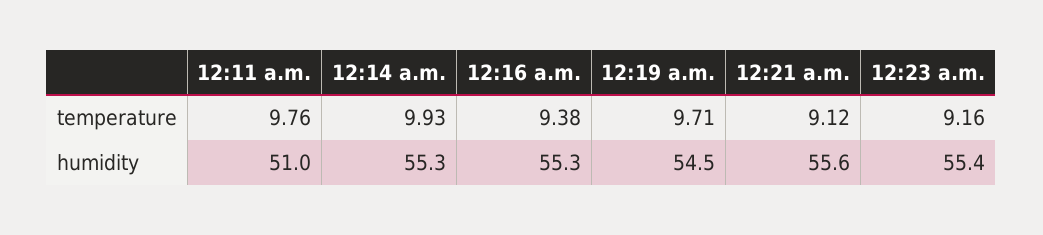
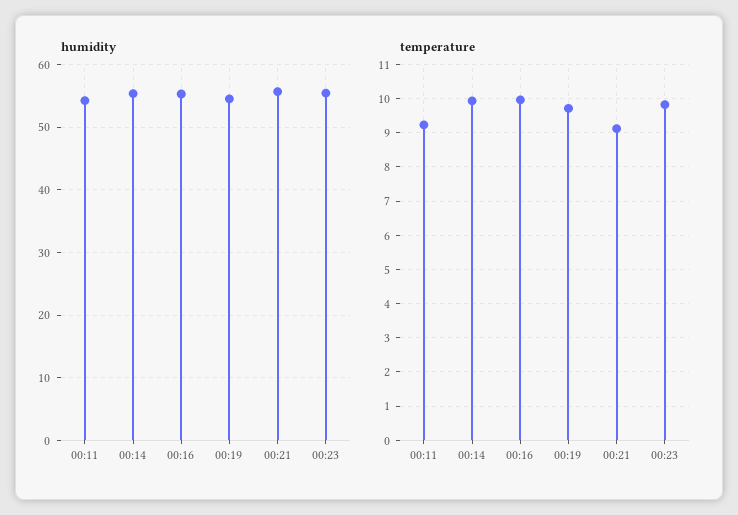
  {
    "temperature": {
-     "12:11 a.m.": 9.76,
+     "12:11 a.m.": 9.2,
      "12:14 a.m.": 9.93,
-     "12:16 a.m.": 9.38,
+     "12:16 a.m.": 10,
      "12:19 a.m.": 9.71,
      "12:21 a.m.": 9.12,
-     "12:23 a.m.": 9.16
+     "12:23 a.m.": 9.8
    },
    "humidity": {
-     "12:11 a.m.": 51,
+     "12:11 a.m.": 54,
      "12:14 a.m.": 55.3,
      "12:16 a.m.": 55.3,
      "12:19 a.m.": 54.5,
      "12:21 a.m.": 55.6,
      "12:23 a.m.": 55.4
    }
  }

